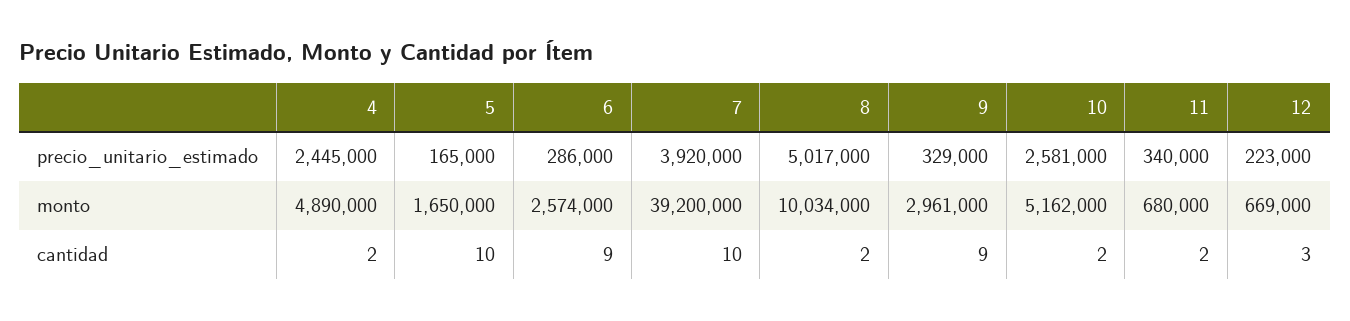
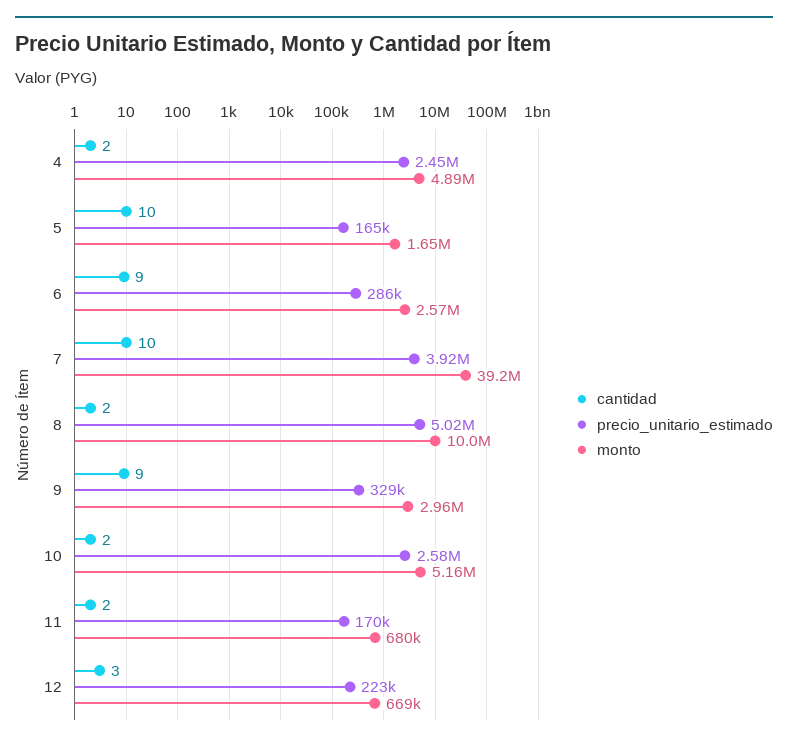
  {
    "precio_unitario_estimado": {
      "4": 2445000,
      "5": 165000,
      "6": 286000,
      "7": 3920000,
      "8": 5017000,
      "9": 329000,
      "10": 2581000,
-     "11": 340000,
+     "11": 170000,
      "12": 223000
    },
    "monto": {
      "4": 4890000,
      "5": 1650000,
      "6": 2574000,
      "7": 39200000,
      "8": 10034000,
      "9": 2961000,
      "10": 5162000,
      "11": 680000,
      "12": 669000
    },
    "cantidad": {
      "4": 2,
      "5": 10,
      "6": 9,
      "7": 10,
      "8": 2,
      "9": 9,
      "10": 2,
      "11": 2,
      "12": 3
    }
  }

